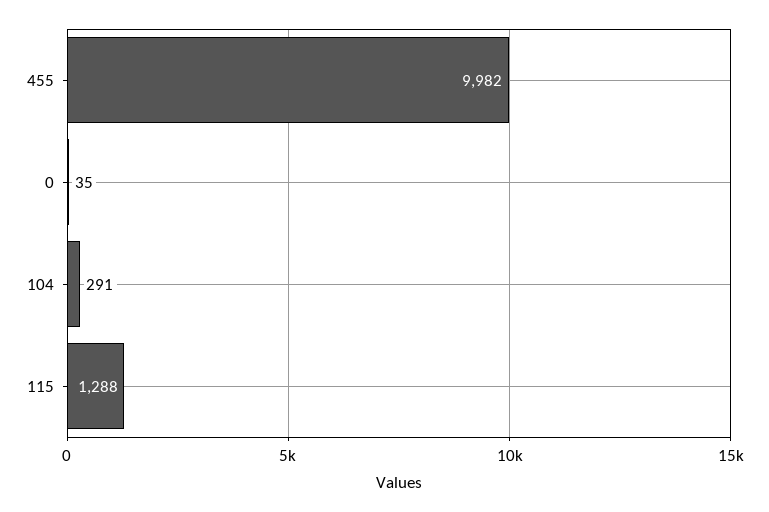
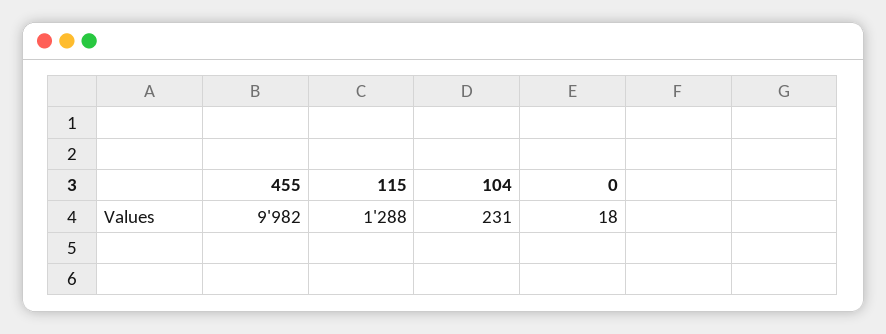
  {
    "455": 9982,
-   "0": 35,
+   "0": 18,
-   "104": 291,
+   "104": 231,
    "115": 1288
  }

